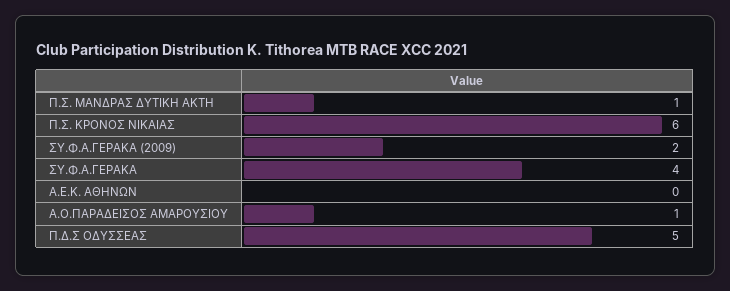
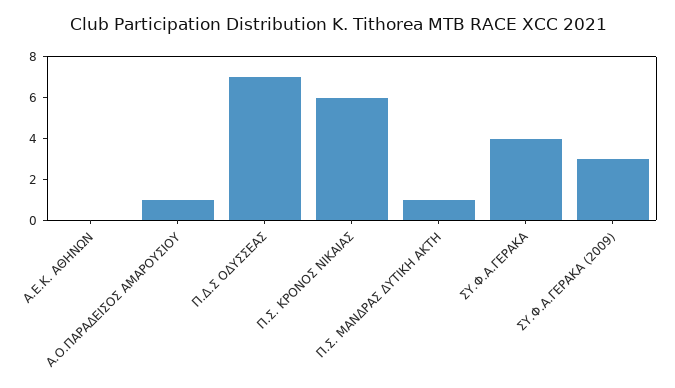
  {
    "Π.Σ. ΜΑΝΔΡΑΣ ΔΥΤΙΚΗ ΑΚΤΗ": 1,
    "Π.Σ. ΚΡΟΝΟΣ ΝΙΚΑΙΑΣ": 6,
-   "ΣΥ.Φ.Α.ΓΕΡΑΚΑ (2009)": 2,
+   "ΣΥ.Φ.Α.ΓΕΡΑΚΑ (2009)": 3,
    "ΣΥ.Φ.Α.ΓΕΡΑΚΑ": 4,
    "Α.Ε.Κ. ΑΘΗΝΩΝ": 0,
    "Α.Ο.ΠΑΡΑΔΕΙΣΟΣ ΑΜΑΡΟΥΣΙΟΥ": 1,
-   "Π.Δ.Σ ΟΔΥΣΣΕΑΣ": 5
+   "Π.Δ.Σ ΟΔΥΣΣΕΑΣ": 7
  }

